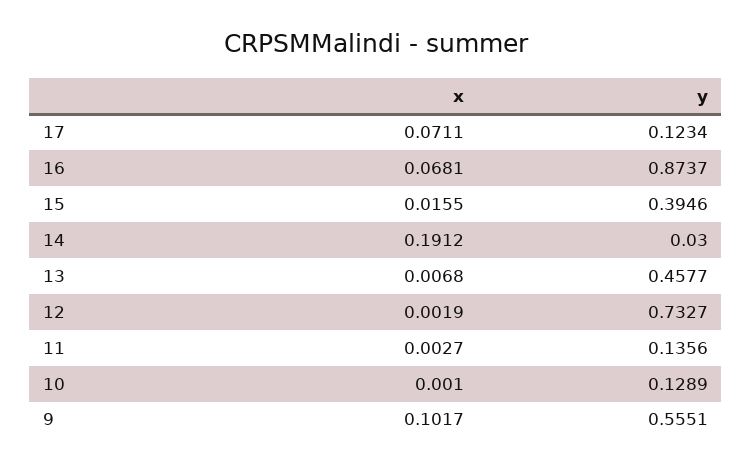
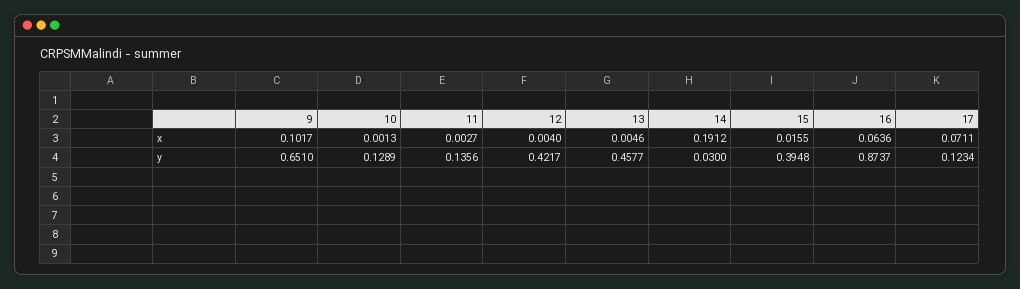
  {
    "x": {
      "17": 0.0711,
-     "16": 0.0681,
+     "16": 0.0636,
      "15": 0.0155,
      "14": 0.1912,
-     "13": 0.0068,
+     "13": 0.0046,
-     "12": 0.0019,
+     "12": 0.004,
      "11": 0.0027,
-     "10": 0.001,
+     "10": 0.0013,
      "9": 0.1017
    },
    "y": {
      "17": 0.1234,
      "16": 0.8737,
-     "15": 0.3946,
+     "15": 0.3948,
      "14": 0.03,
      "13": 0.4577,
-     "12": 0.7327,
+     "12": 0.4217,
      "11": 0.1356,
      "10": 0.1289,
-     "9": 0.5551
+     "9": 0.651
    }
  }

